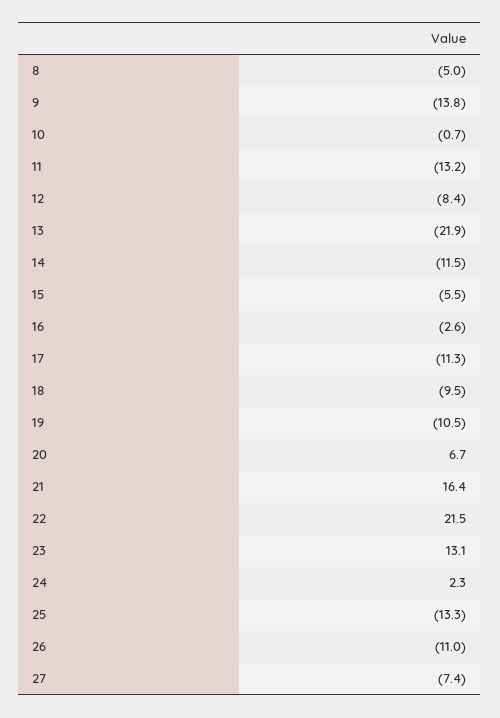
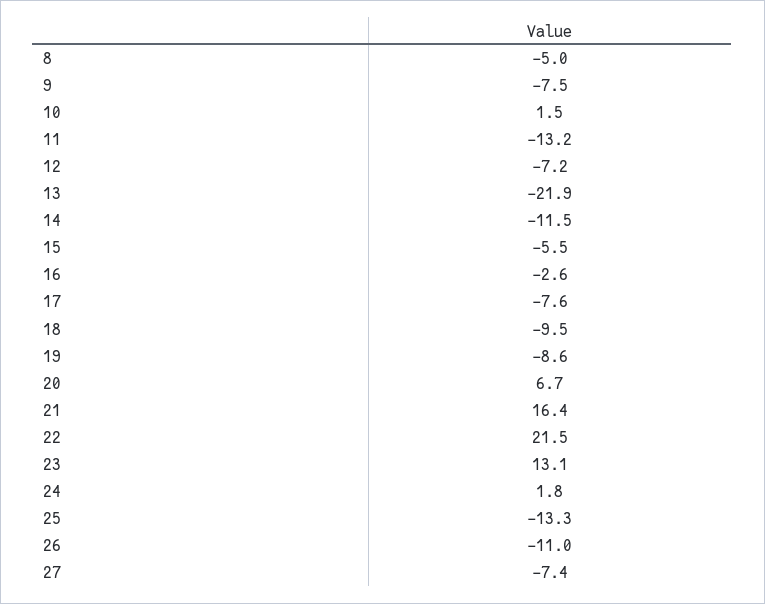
  {
    "8": -5,
-   "9": -13.8,
+   "9": -7.5,
-   "10": -0.7,
+   "10": 1.5,
    "11": -13.2,
-   "12": -8.4,
+   "12": -7.2,
    "13": -21.9,
    "14": -11.5,
    "15": -5.5,
    "16": -2.6,
-   "17": -11.3,
+   "17": -7.6,
    "18": -9.5,
-   "19": -10.5,
+   "19": -8.6,
    "20": 6.7,
    "21": 16.4,
    "22": 21.5,
    "23": 13.1,
-   "24": 2.3,
+   "24": 1.8,
    "25": -13.3,
    "26": -11,
    "27": -7.4
  }

